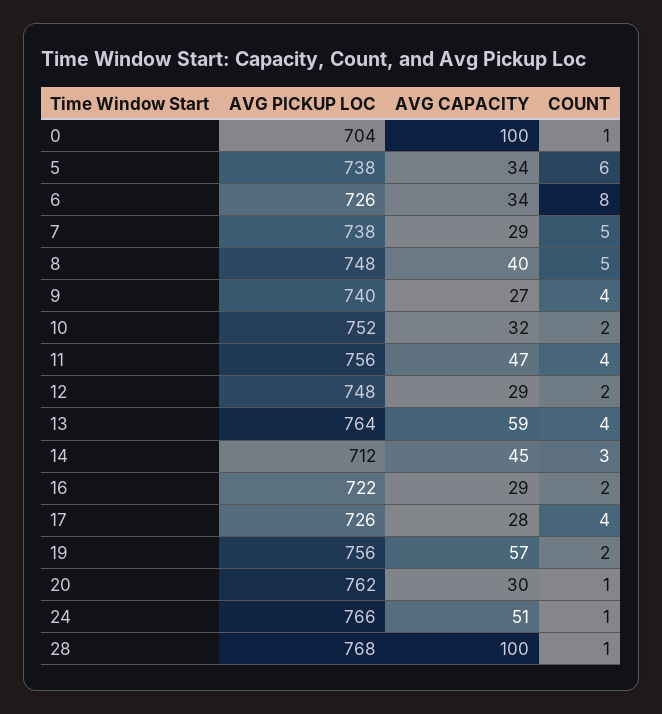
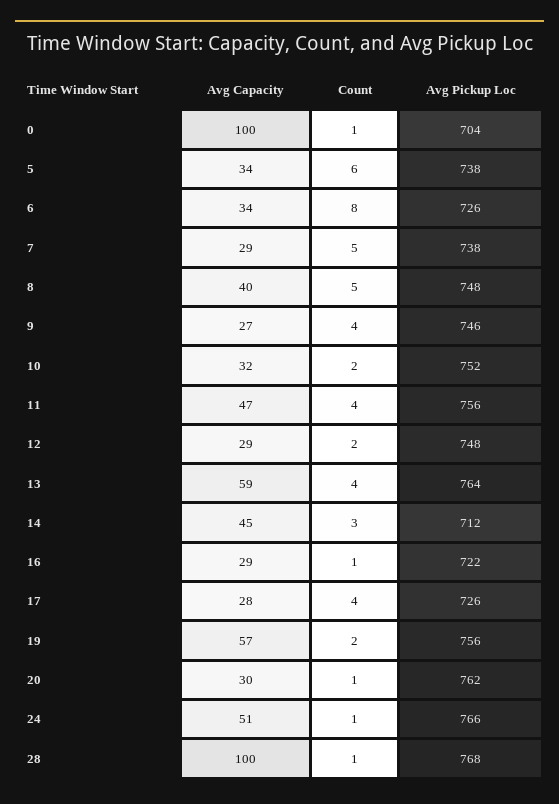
  {
    "AVG PICKUP LOC": {
      "0": 704,
      "5": 738,
      "6": 726,
      "7": 738,
      "8": 748,
-     "9": 740,
+     "9": 746,
      "10": 752,
      "11": 756,
      "12": 748,
      "13": 764,
      "14": 712,
      "16": 722,
      "17": 726,
      "19": 756,
      "20": 762,
      "24": 766,
      "28": 768
    },
    "AVG CAPACITY": {
      "0": 100,
      "5": 34,
      "6": 34,
      "7": 29,
      "8": 40,
      "9": 27,
      "10": 32,
      "11": 47,
      "12": 29,
      "13": 59,
      "14": 45,
      "16": 29,
      "17": 28,
      "19": 57,
      "20": 30,
      "24": 51,
      "28": 100
    },
    "COUNT": {
      "0": 1,
      "5": 6,
      "6": 8,
      "7": 5,
      "8": 5,
      "9": 4,
      "10": 2,
      "11": 4,
      "12": 2,
      "13": 4,
      "14": 3,
-     "16": 2,
+     "16": 1,
      "17": 4,
      "19": 2,
      "20": 1,
      "24": 1,
      "28": 1
    }
  }

